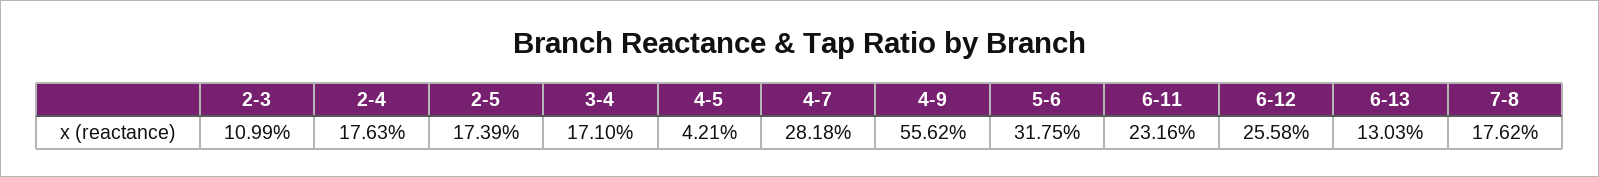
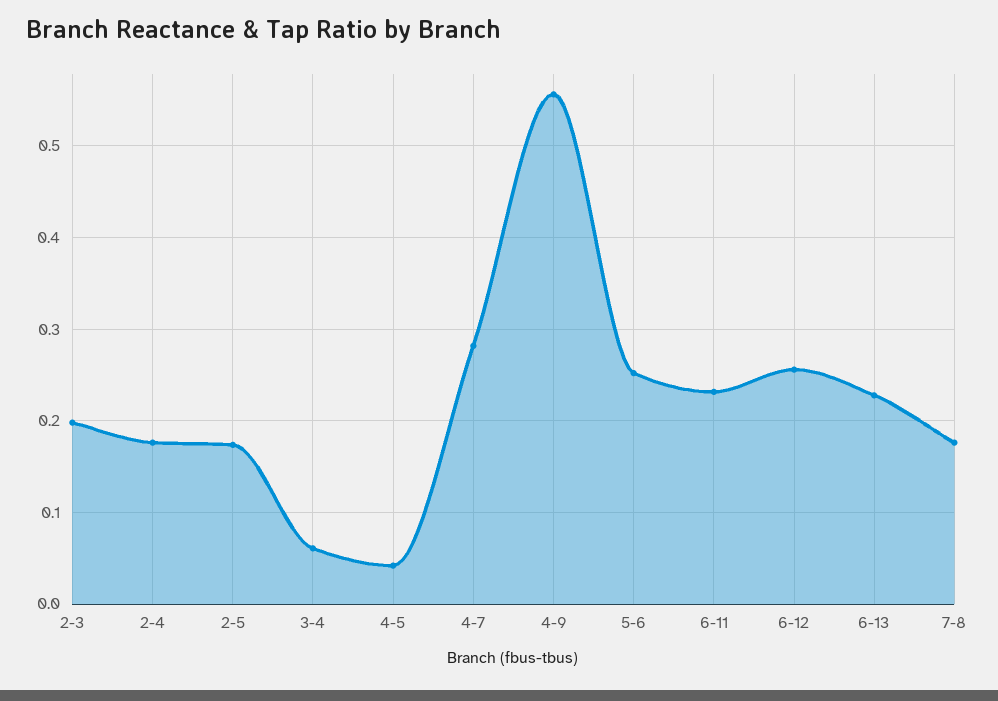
  {
-   "2-3": 0.1099,
+   "2-3": 0.2,
    "2-4": 0.1763,
    "2-5": 0.1739,
-   "3-4": 0.171,
+   "3-4": 0.06,
    "4-5": 0.0421,
    "4-7": 0.2818,
    "4-9": 0.5562,
-   "5-6": 0.3175,
+   "5-6": 0.25,
    "6-11": 0.2316,
    "6-12": 0.2558,
-   "6-13": 0.1303,
+   "6-13": 0.23,
    "7-8": 0.1762
  }

